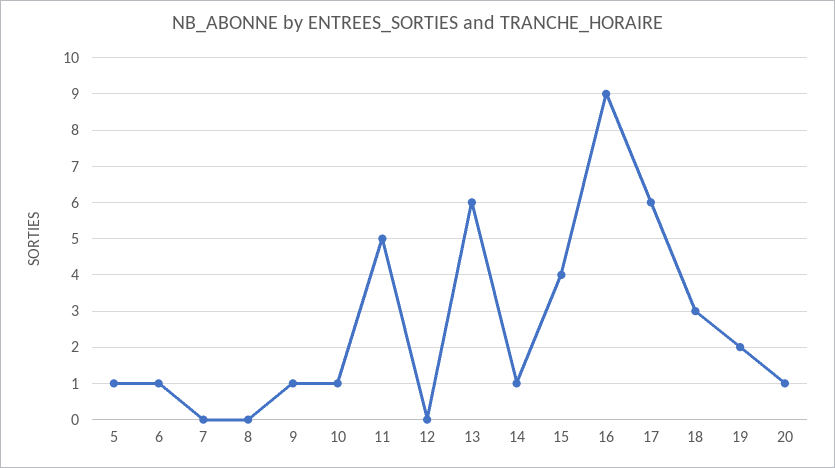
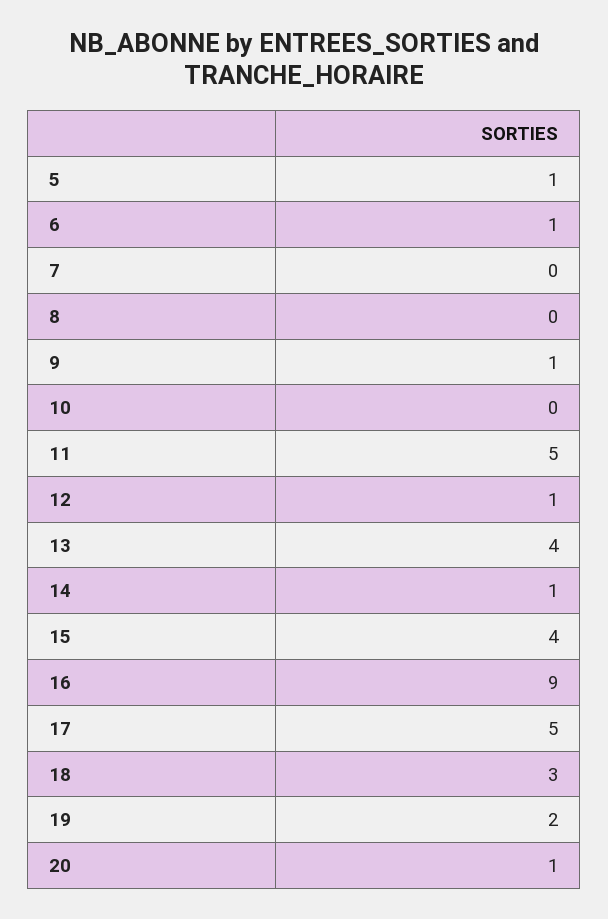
  {
    "5": 1,
    "6": 1,
    "7": 0,
    "8": 0,
    "9": 1,
-   "10": 1,
+   "10": 0,
    "11": 5,
-   "12": 0,
+   "12": 1,
-   "13": 6,
+   "13": 4,
    "14": 1,
    "15": 4,
    "16": 9,
-   "17": 6,
+   "17": 5,
    "18": 3,
    "19": 2,
    "20": 1
  }

